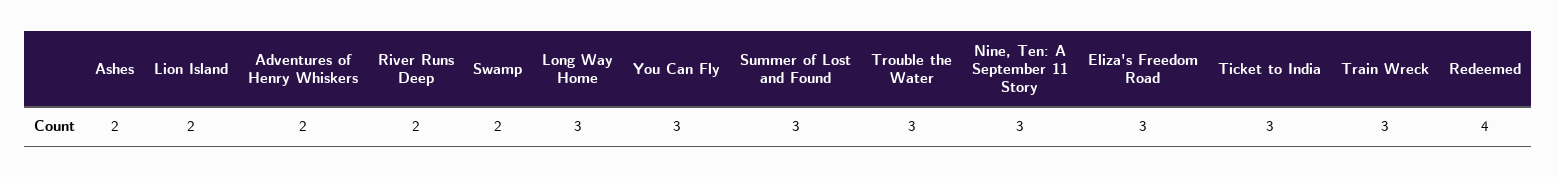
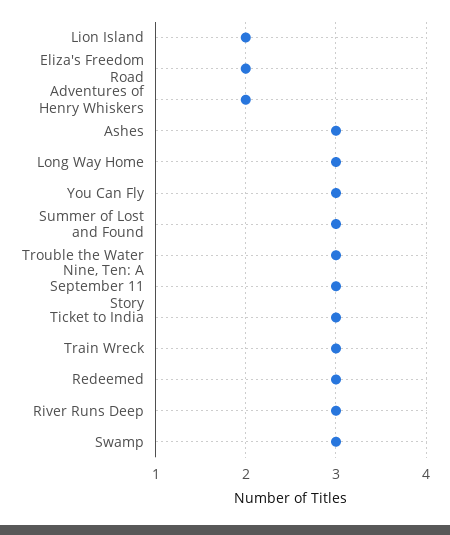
  {
-   "Ashes": 2,
+   "Ashes": 3,
    "Lion Island": 2,
    "Adventures of Henry Whiskers": 2,
-   "River Runs Deep": 2,
+   "River Runs Deep": 3,
-   "Swamp": 2,
+   "Swamp": 3,
    "Long Way Home": 3,
    "You Can Fly": 3,
    "Summer of Lost and Found": 3,
    "Trouble the Water": 3,
    "Nine, Ten: A September 11 Story": 3,
-   "Eliza's Freedom Road": 3,
+   "Eliza's Freedom Road": 2,
    "Ticket to India": 3,
    "Train Wreck": 3,
-   "Redeemed": 4
+   "Redeemed": 3
  }

